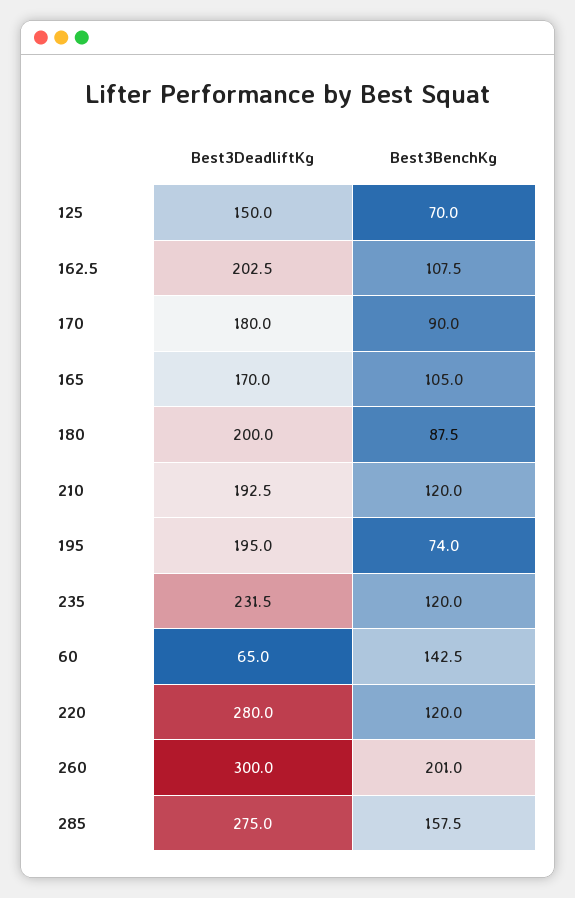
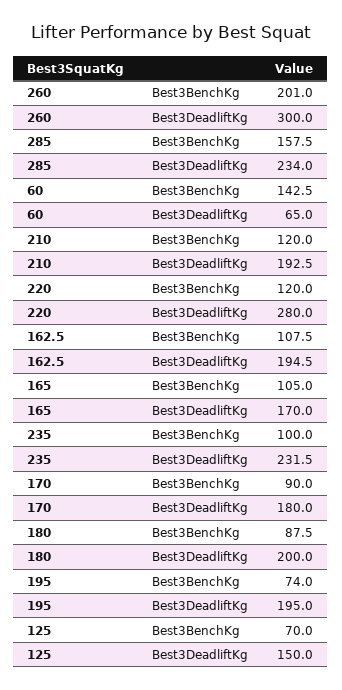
  {
    "Best3DeadliftKg": {
      "125": 150,
-     "162.5": 202.5,
+     "162.5": 194.5,
      "170": 180,
      "165": 170,
      "180": 200,
      "210": 192.5,
      "195": 195,
      "235": 231.5,
      "60": 65,
      "220": 280,
      "260": 300,
-     "285": 275
+     "285": 234
    },
    "Best3BenchKg": {
      "125": 70,
      "162.5": 107.5,
      "170": 90,
      "165": 105,
      "180": 87.5,
      "210": 120,
      "195": 74,
-     "235": 120,
+     "235": 100,
      "60": 142.5,
      "220": 120,
      "260": 201,
      "285": 157.5
    }
  }

